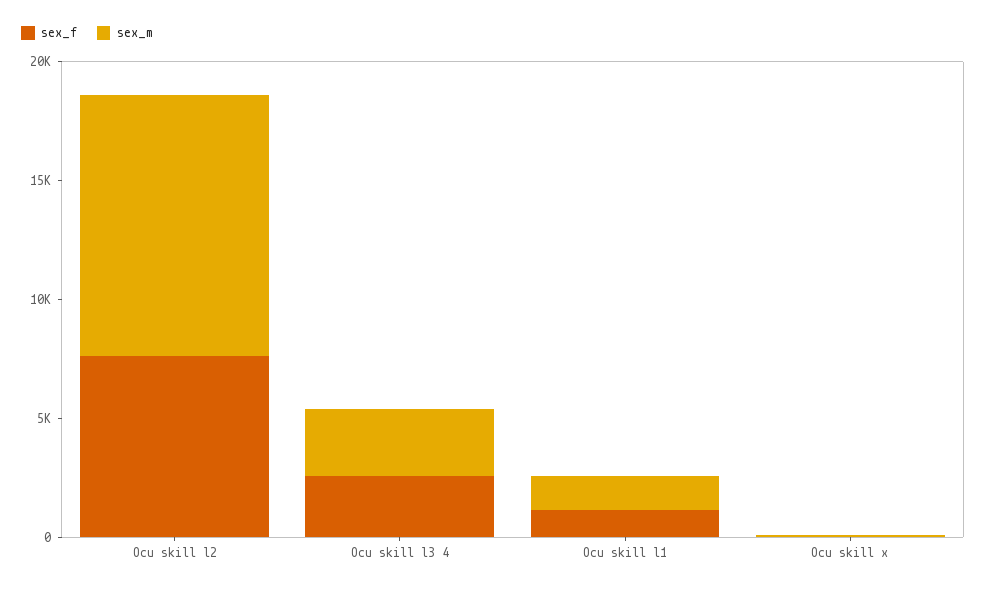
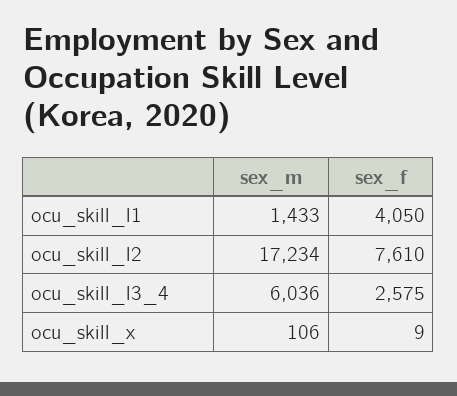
  {
    "sex_f": {
      "Ocu skill l2": 7610,
      "Ocu skill l3 4": 2575,
-     "Ocu skill l1": 1000,
+     "Ocu skill l1": 4050,
      "Ocu skill x": 9
    },
    "sex_m": {
-     "Ocu skill l2": 11000,
+     "Ocu skill l2": 17234,
-     "Ocu skill l3 4": 3000,
+     "Ocu skill l3 4": 6036,
      "Ocu skill l1": 1433,
      "Ocu skill x": 106
    }
  }

